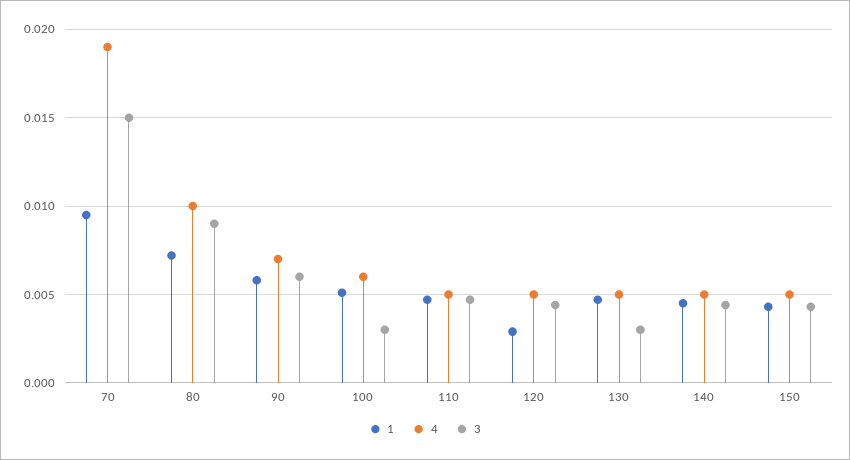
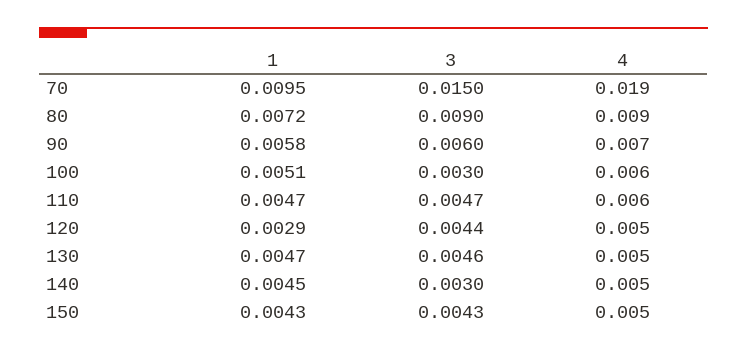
  {
    "1": {
      "70": 0.0095,
      "80": 0.0072,
      "90": 0.0058,
      "100": 0.0051,
      "110": 0.0047,
      "120": 0.0029,
      "130": 0.0047,
      "140": 0.0045,
      "150": 0.0043
    },
    "4": {
      "70": 0.019,
-     "80": 0.01,
+     "80": 0.009,
      "90": 0.007,
      "100": 0.006,
-     "110": 0.005,
+     "110": 0.006,
      "120": 0.005,
      "130": 0.005,
      "140": 0.005,
      "150": 0.005
    },
    "3": {
      "70": 0.015,
      "80": 0.009,
      "90": 0.006,
      "100": 0.003,
      "110": 0.0047,
      "120": 0.0044,
-     "130": 0.003,
+     "130": 0.0046,
-     "140": 0.0045,
+     "140": 0.003,
      "150": 0.0043
    }
  }

